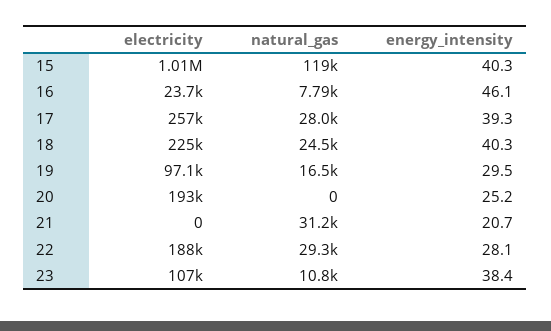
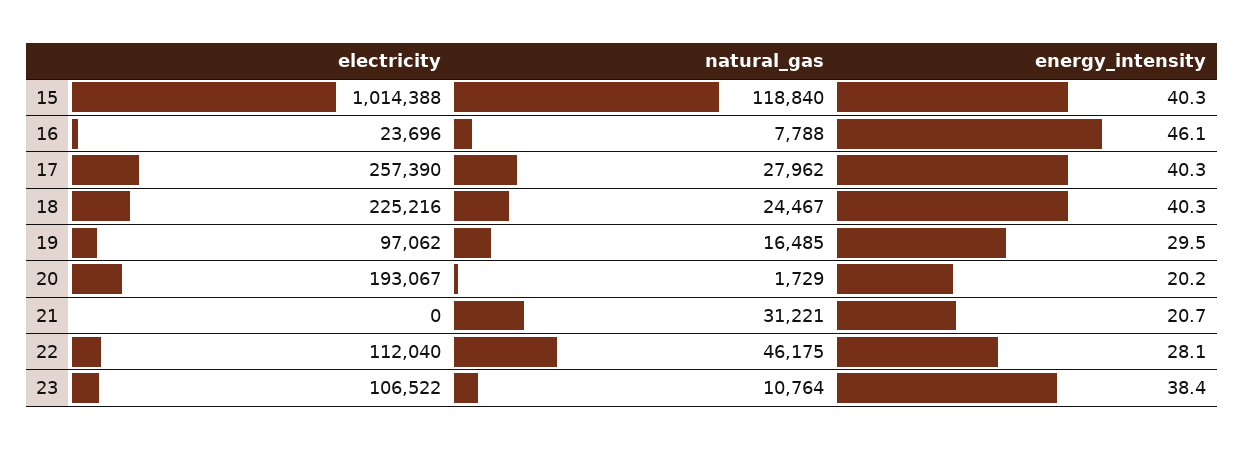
  {
    "electricity": {
      "15": 1014388,
      "16": 23696,
      "17": 257390,
      "18": 225216,
      "19": 97062,
      "20": 193067,
      "21": 0,
-     "22": 188000,
+     "22": 112040,
      "23": 106522
    },
    "natural_gas": {
      "15": 118840,
      "16": 7788,
      "17": 27962,
      "18": 24467,
      "19": 16485,
-     "20": 0,
+     "20": 1729,
      "21": 31221,
-     "22": 29300,
+     "22": 46175,
      "23": 10764
    },
    "energy_intensity": {
      "15": 40.3,
      "16": 46.1,
-     "17": 39.3,
+     "17": 40.3,
      "18": 40.3,
      "19": 29.5,
-     "20": 25.2,
+     "20": 20.2,
      "21": 20.7,
      "22": 28.1,
      "23": 38.4
    }
  }

